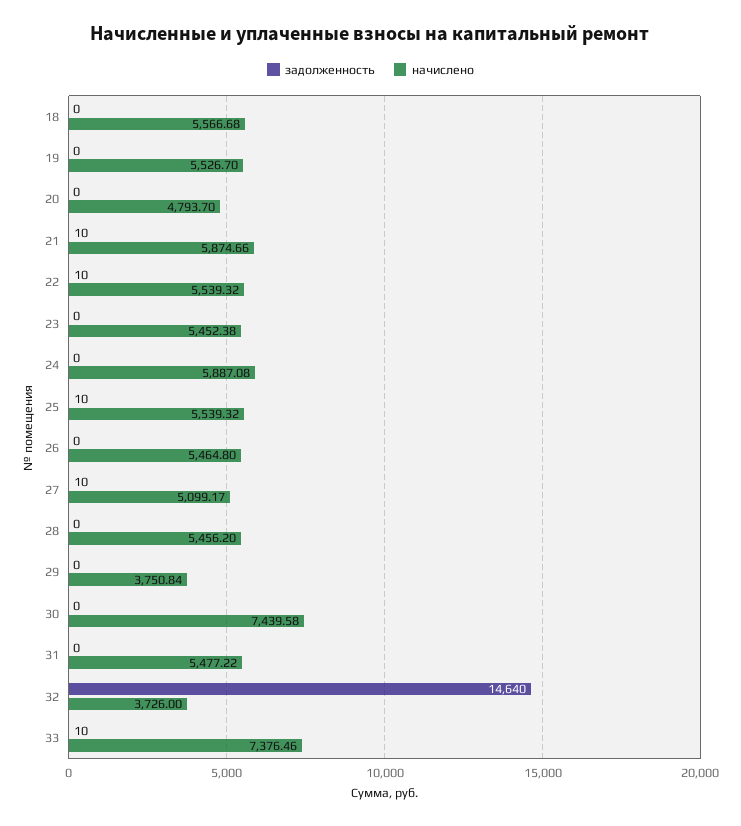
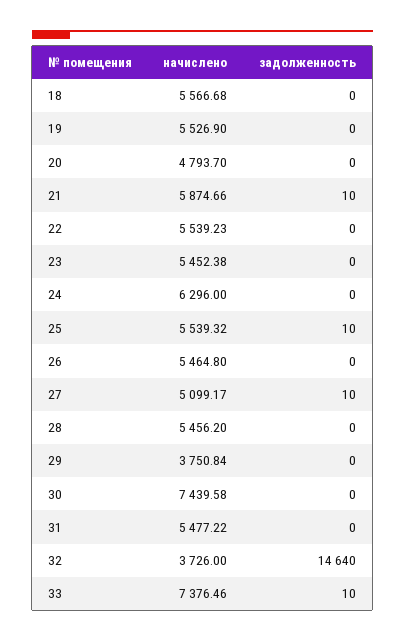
  {
    "задолженность": {
      "18": 0,
      "19": 0,
      "20": 0,
      "21": 10,
-     "22": 10,
+     "22": 0,
      "23": 0,
      "24": 0,
      "25": 10,
      "26": 0,
      "27": 10,
      "28": 0,
      "29": 0,
      "30": 0,
      "31": 0,
      "32": 14640,
      "33": 10
    },
    "начислено": {
      "18": 5566.68,
-     "19": 5526.7,
+     "19": 5526.9,
      "20": 4793.7,
      "21": 5874.66,
-     "22": 5539.32,
+     "22": 5539.23,
      "23": 5452.38,
-     "24": 5887.08,
+     "24": 6296,
      "25": 5539.32,
      "26": 5464.8,
      "27": 5099.17,
      "28": 5456.2,
      "29": 3750.84,
      "30": 7439.58,
      "31": 5477.22,
      "32": 3726,
      "33": 7376.46
    }
  }

